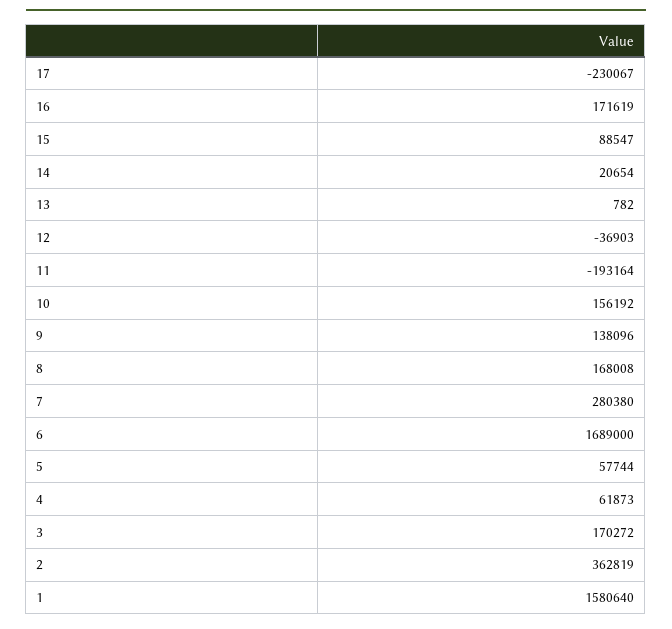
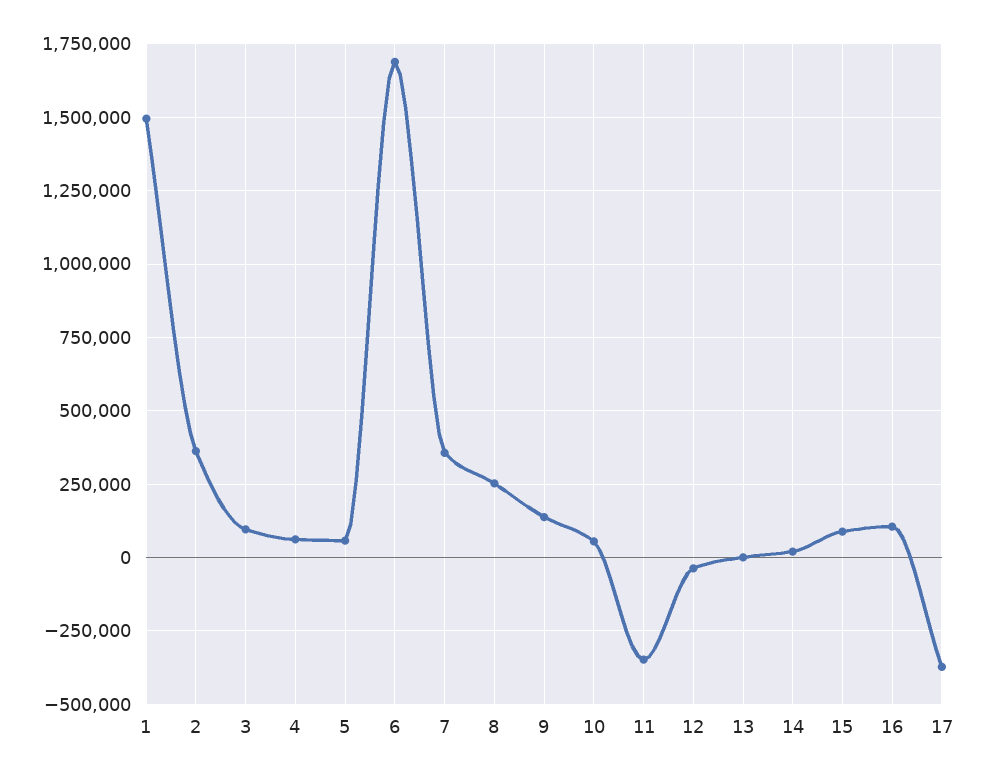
  {
-   "17": -230067,
+   "17": -375000,
-   "16": 171619,
+   "16": 100000,
    "15": 88547,
    "14": 20654,
    "13": 782,
    "12": -36903,
-   "11": -193164,
+   "11": -350000,
-   "10": 156192,
+   "10": 50000,
    "9": 138096,
-   "8": 168008,
+   "8": 250000,
-   "7": 280380,
+   "7": 350000,
    "6": 1689000,
    "5": 57744,
    "4": 61873,
-   "3": 170272,
+   "3": 100000,
    "2": 362819,
-   "1": 1580640
+   "1": 1500000
  }

